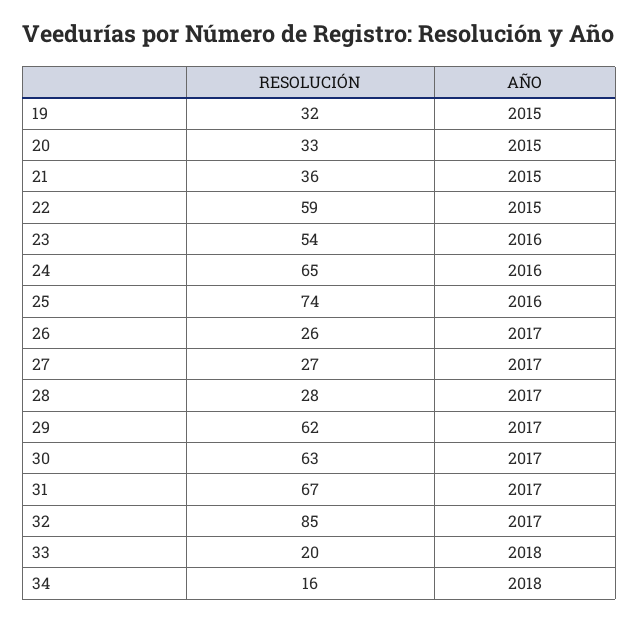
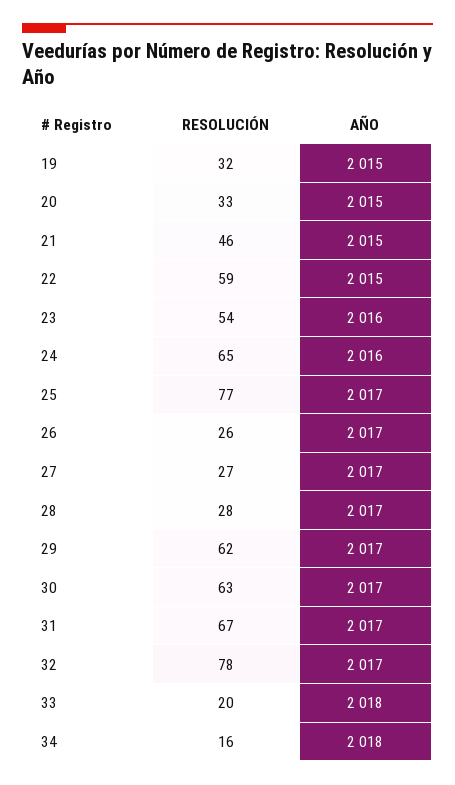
  {
    "RESOLUCIÓN": {
      "19": 32,
      "20": 33,
-     "21": 36,
+     "21": 46,
      "22": 59,
      "23": 54,
      "24": 65,
-     "25": 74,
+     "25": 77,
      "26": 26,
      "27": 27,
      "28": 28,
      "29": 62,
      "30": 63,
      "31": 67,
-     "32": 85,
+     "32": 78,
      "33": 20,
      "34": 16
    },
    "AÑO": {
      "19": 2015,
      "20": 2015,
      "21": 2015,
      "22": 2015,
      "23": 2016,
      "24": 2016,
-     "25": 2016,
+     "25": 2017,
      "26": 2017,
      "27": 2017,
      "28": 2017,
      "29": 2017,
      "30": 2017,
      "31": 2017,
      "32": 2017,
      "33": 2018,
      "34": 2018
    }
  }

